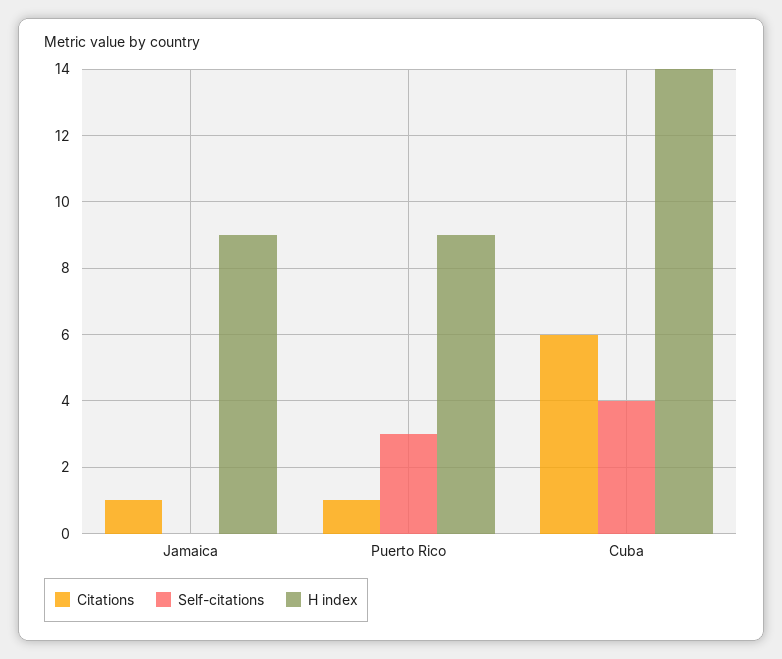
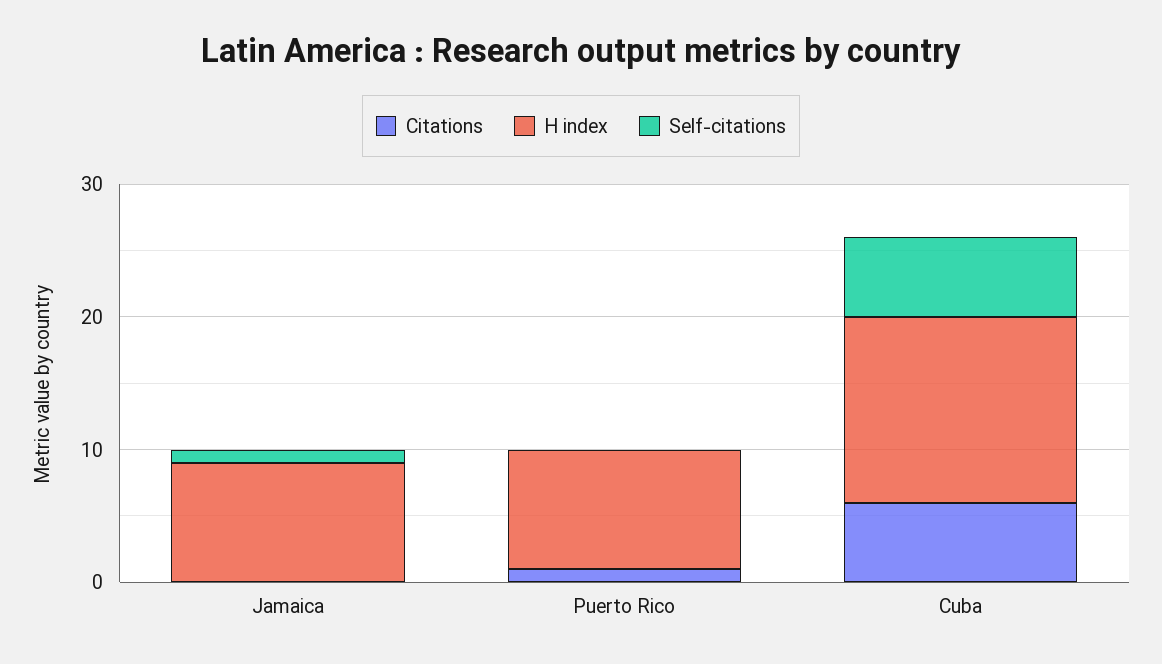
  {
    "Citations": {
-     "Jamaica": 1,
+     "Jamaica": 0,
      "Puerto Rico": 1,
      "Cuba": 6
    },
    "Self-citations": {
-     "Jamaica": 0,
+     "Jamaica": 1,
-     "Puerto Rico": 3,
+     "Puerto Rico": 0,
-     "Cuba": 4
+     "Cuba": 6
    },
    "H index": {
      "Jamaica": 9,
      "Puerto Rico": 9,
      "Cuba": 14
    }
  }

